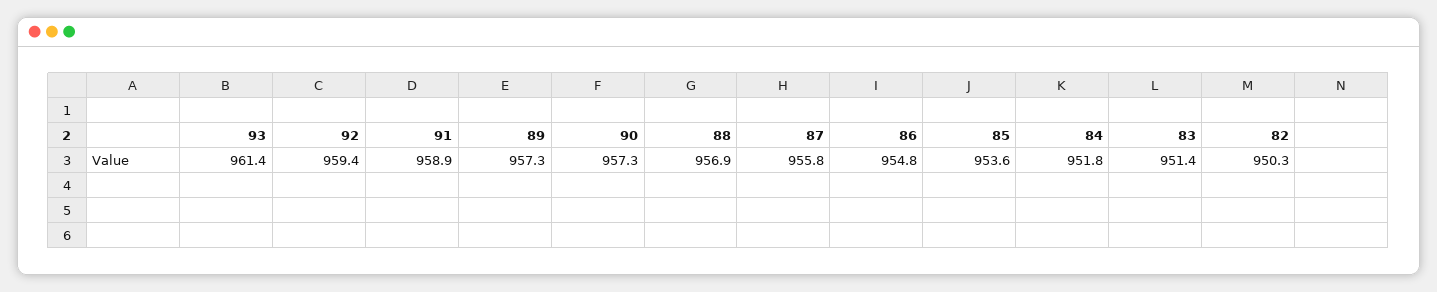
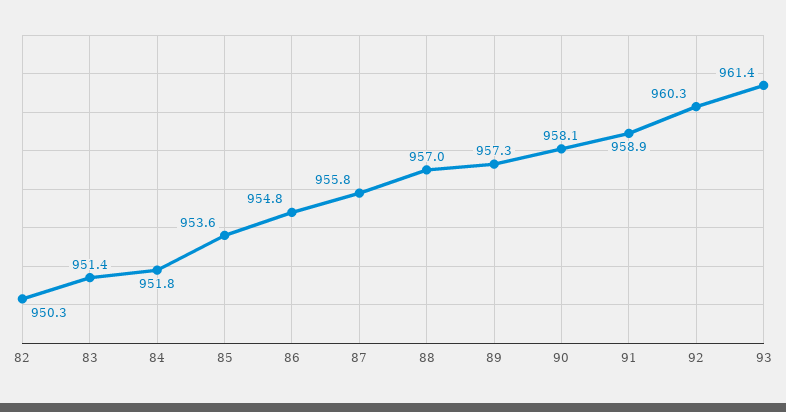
  {
    "93": 961.4,
-   "92": 959.4,
+   "92": 960.3,
    "91": 958.9,
    "89": 957.3,
-   "90": 957.3,
+   "90": 958.1,
-   "88": 956.9,
+   "88": 957,
    "87": 955.8,
    "86": 954.8,
    "85": 953.6,
    "84": 951.8,
    "83": 951.4,
    "82": 950.3
  }

